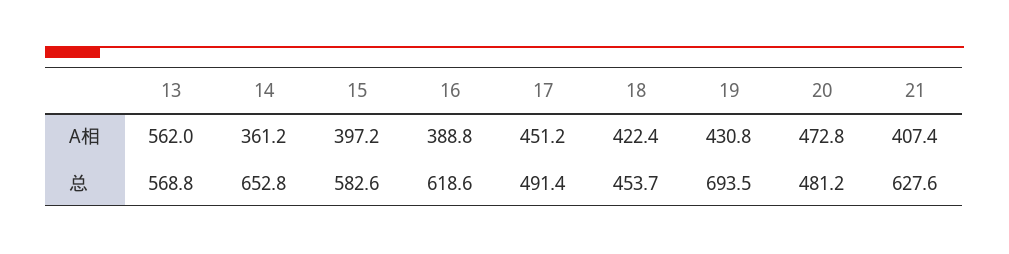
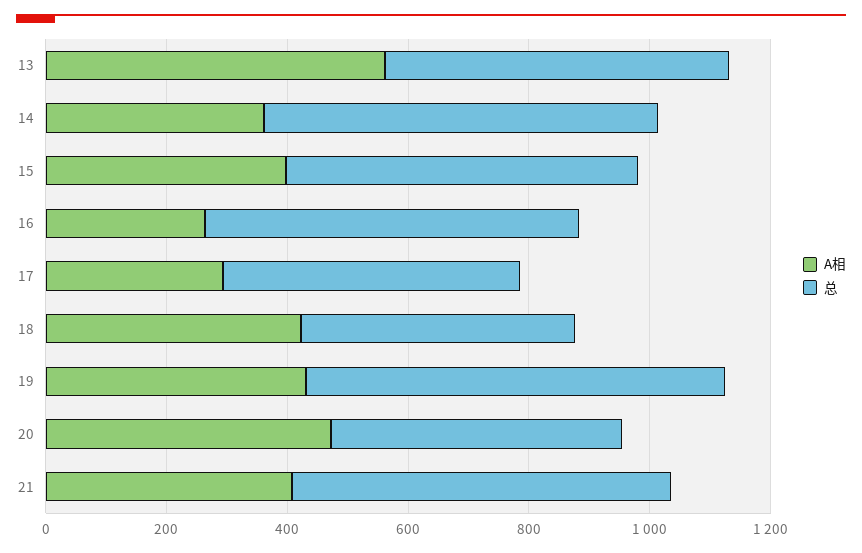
  {
    "A相": {
      "13": 562,
      "14": 361.2,
      "15": 397.2,
-     "16": 388.8,
+     "16": 250,
-     "17": 451.2,
+     "17": 300,
      "18": 422.4,
      "19": 430.8,
      "20": 472.8,
      "21": 407.4
    },
    "总": {
      "13": 568.8,
      "14": 652.8,
      "15": 582.6,
      "16": 618.6,
      "17": 491.4,
      "18": 453.7,
      "19": 693.5,
      "20": 481.2,
      "21": 627.6
    }
  }

